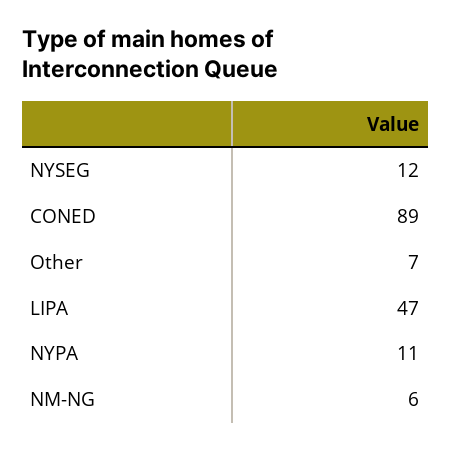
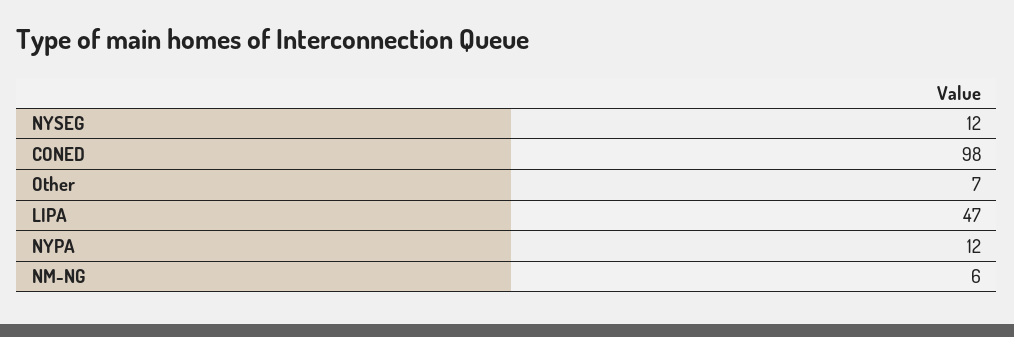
  {
    "NYSEG": 12,
-   "CONED": 89,
+   "CONED": 98,
    "Other": 7,
    "LIPA": 47,
-   "NYPA": 11,
+   "NYPA": 12,
    "NM-NG": 6
  }

